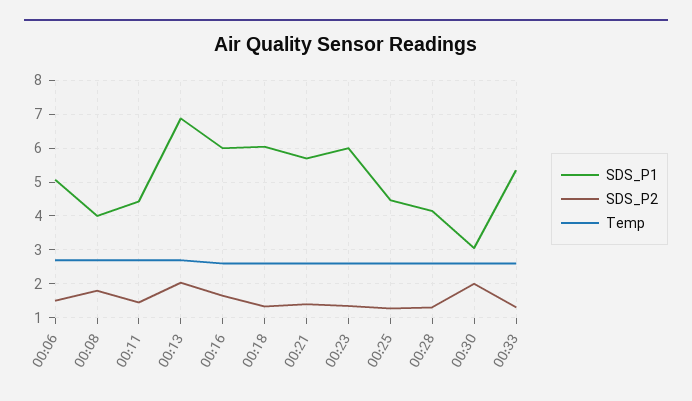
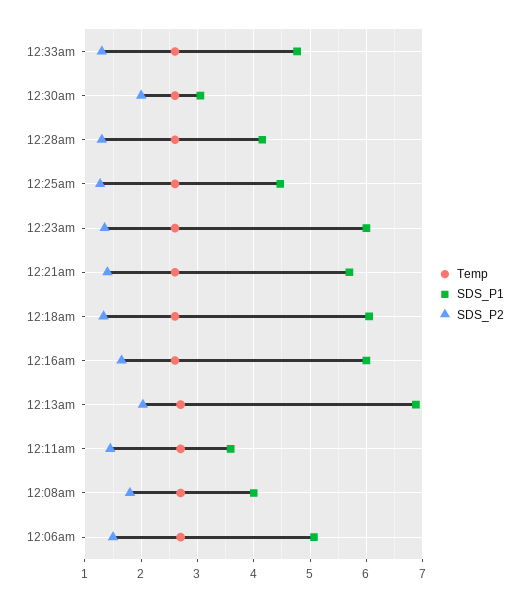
  {
    "SDS_P1": {
      "00:06": 5,
      "00:08": 4,
-     "00:11": 4.4,
+     "00:11": 3.6,
      "00:13": 6.8,
      "00:16": 6,
      "00:18": 6,
      "00:21": 5.8,
      "00:23": 6,
      "00:25": 4.4,
      "00:28": 4.2,
      "00:30": 3,
-     "00:33": 5.4
+     "00:33": 4.8
    },
    "SDS_P2": {
      "00:06": 1.6,
      "00:08": 1.8,
      "00:11": 1.4,
      "00:13": 2,
      "00:16": 1.6,
      "00:18": 1.4,
      "00:21": 1.4,
      "00:23": 1.4,
      "00:25": 1.2,
      "00:28": 1.4,
      "00:30": 2,
      "00:33": 1.4
    },
    "Temp": {
      "00:06": 2.8,
      "00:08": 2.8,
      "00:11": 2.8,
      "00:13": 2.8,
      "00:16": 2.6,
      "00:18": 2.6,
      "00:21": 2.6,
      "00:23": 2.6,
      "00:25": 2.6,
      "00:28": 2.6,
      "00:30": 2.6,
      "00:33": 2.6
    }
  }

